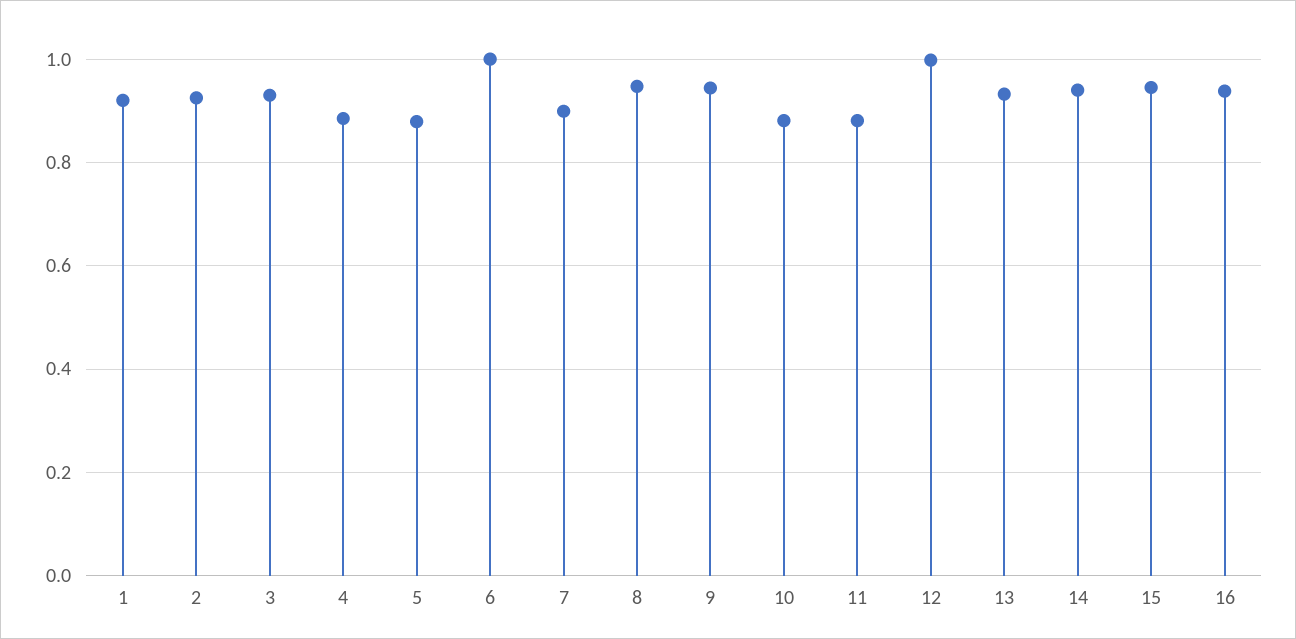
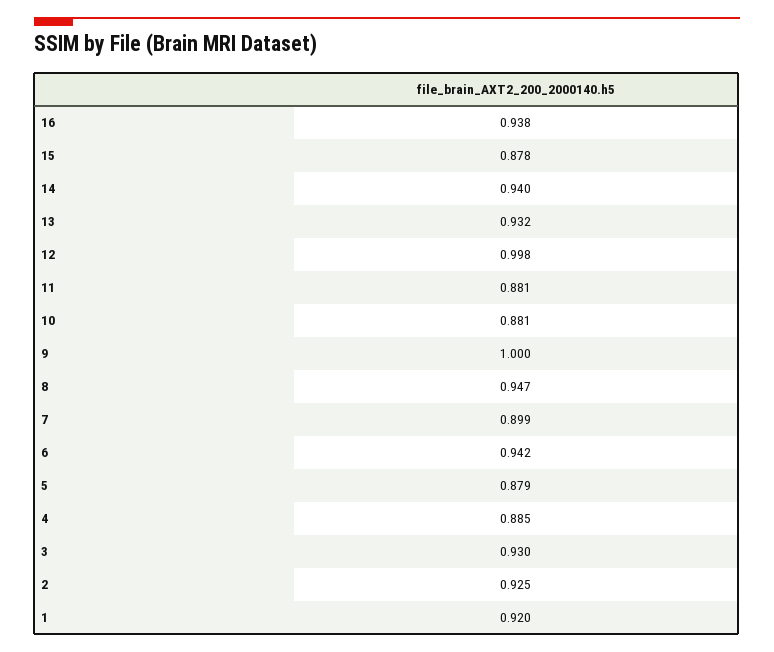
  {
    "1": 0.92,
    "2": 0.925,
    "3": 0.93,
    "4": 0.885,
    "5": 0.879,
-   "6": 1,
+   "6": 0.942,
    "7": 0.899,
    "8": 0.947,
-   "9": 0.94,
+   "9": 1,
    "10": 0.881,
    "11": 0.881,
    "12": 0.998,
    "13": 0.932,
    "14": 0.94,
-   "15": 0.94,
+   "15": 0.878,
    "16": 0.938
  }

